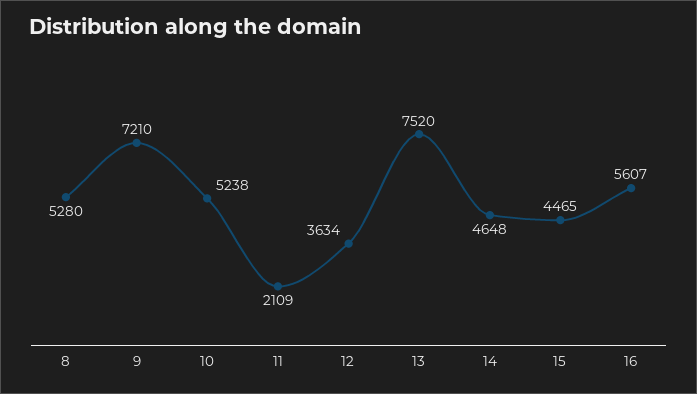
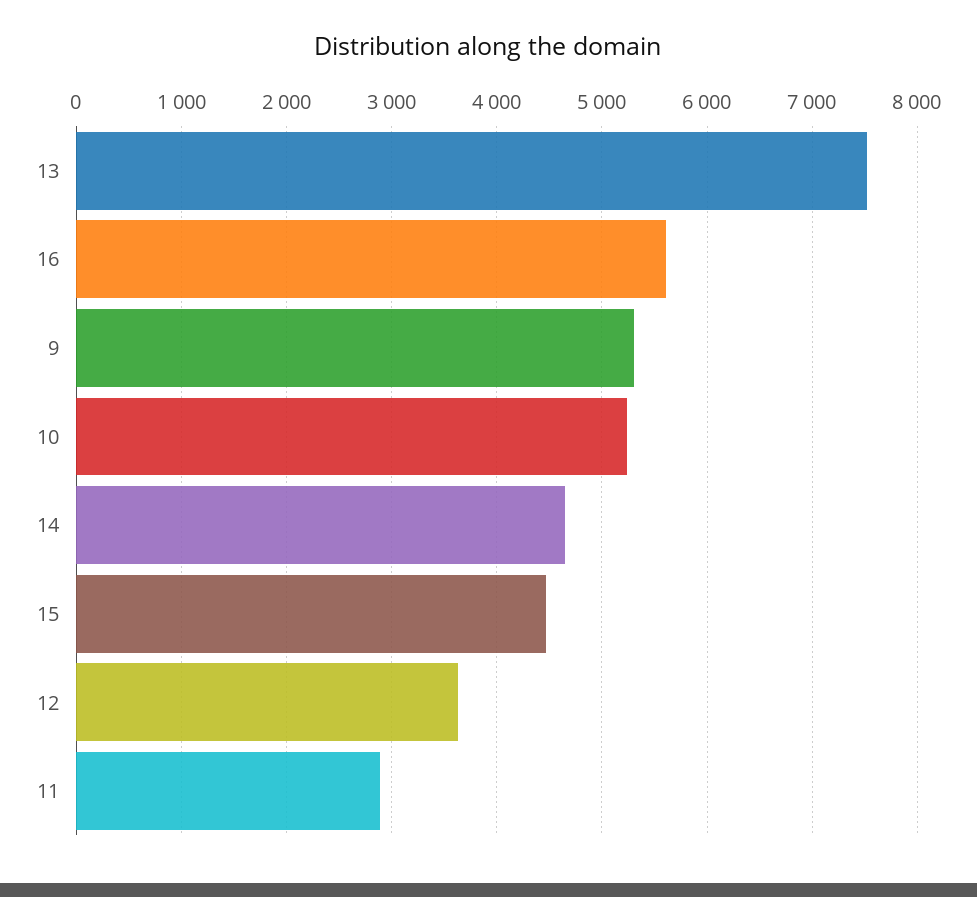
  {
-   "8": 5280,
-   "9": 7210,
+   "9": 5300,
    "10": 5238,
-   "11": 2109,
+   "11": 2900,
    "12": 3634,
    "13": 7520,
    "14": 4648,
    "15": 4465,
    "16": 5607
  }

